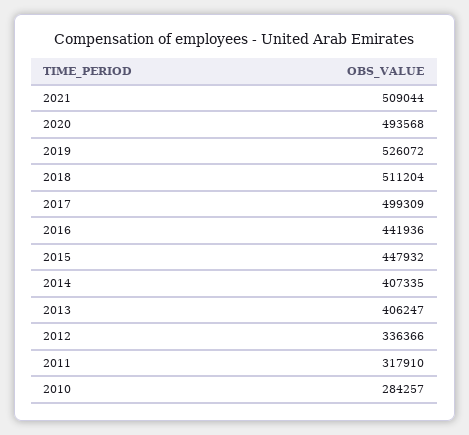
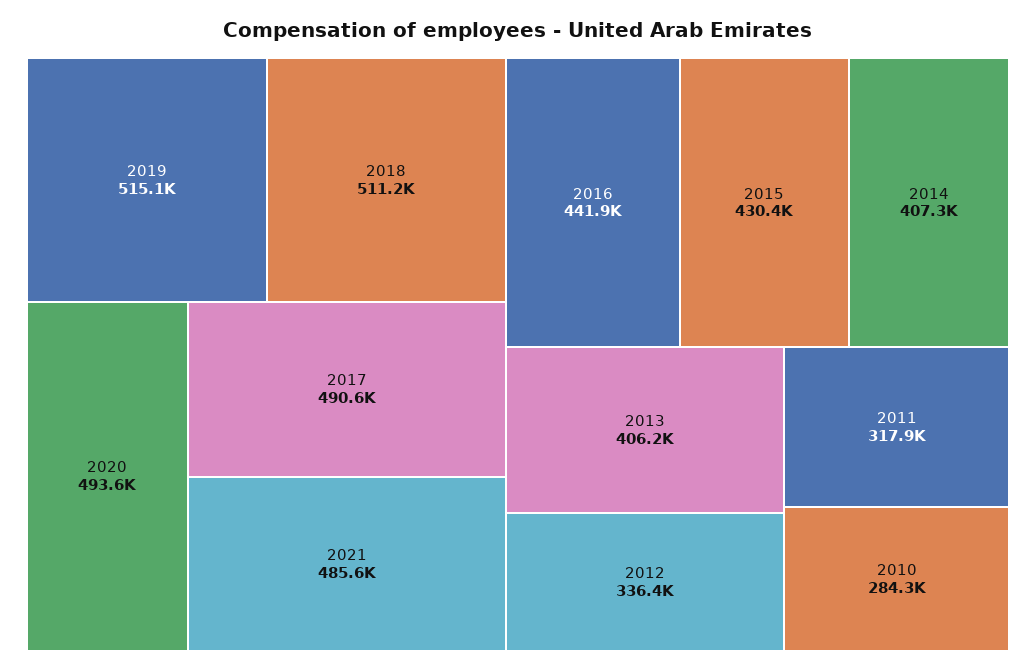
  {
-   "2021": 509044,
+   "2021": 485600,
    "2020": 493568,
-   "2019": 526072,
+   "2019": 515100,
    "2018": 511204,
-   "2017": 499309,
+   "2017": 490600,
    "2016": 441936,
-   "2015": 447932,
+   "2015": 430400,
    "2014": 407335,
    "2013": 406247,
    "2012": 336366,
    "2011": 317910,
    "2010": 284257
  }

